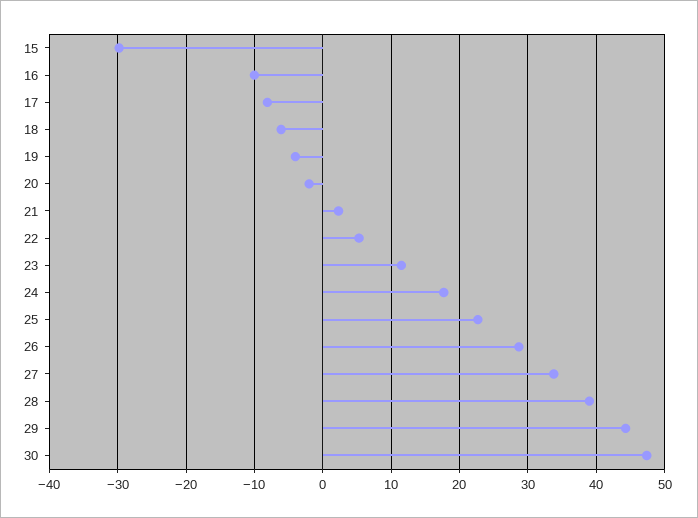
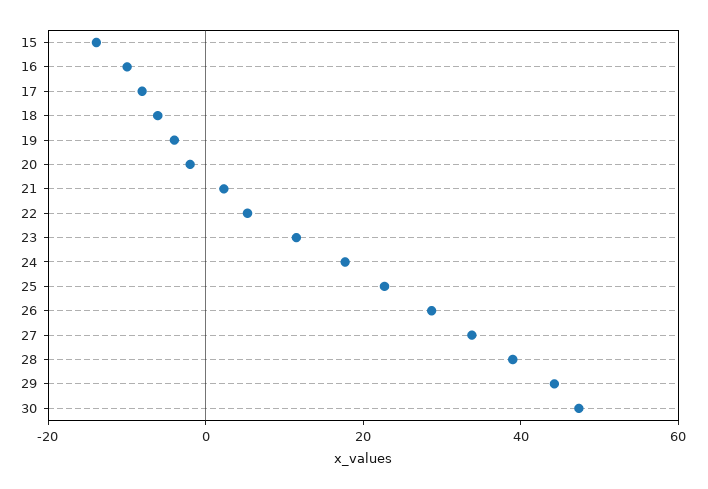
  {
-   "15": -30,
+   "15": -15,
    "16": -10,
    "17": -8,
    "18": -6,
    "19": -4,
    "20": -2,
    "21": 2,
    "22": 5,
    "23": 12,
    "24": 18,
    "25": 23,
    "26": 29,
    "27": 34,
    "28": 39,
    "29": 44,
    "30": 47
  }

